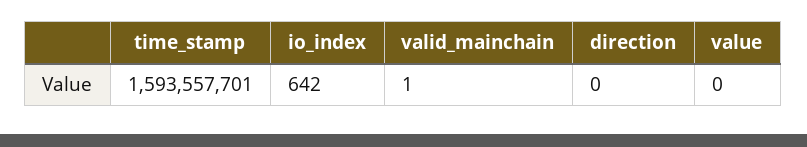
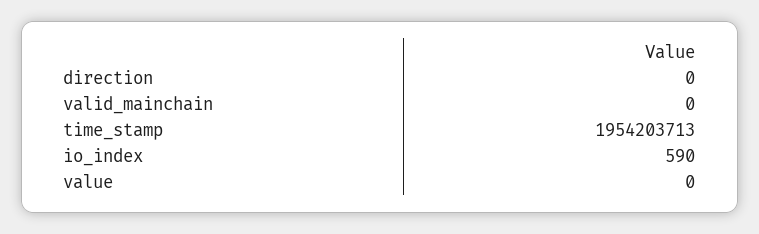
  {
-   "time_stamp": 1593557701,
+   "time_stamp": 1954203713,
-   "io_index": 642,
+   "io_index": 590,
-   "valid_mainchain": 1,
+   "valid_mainchain": 0,
    "direction": 0,
    "value": 0
  }

